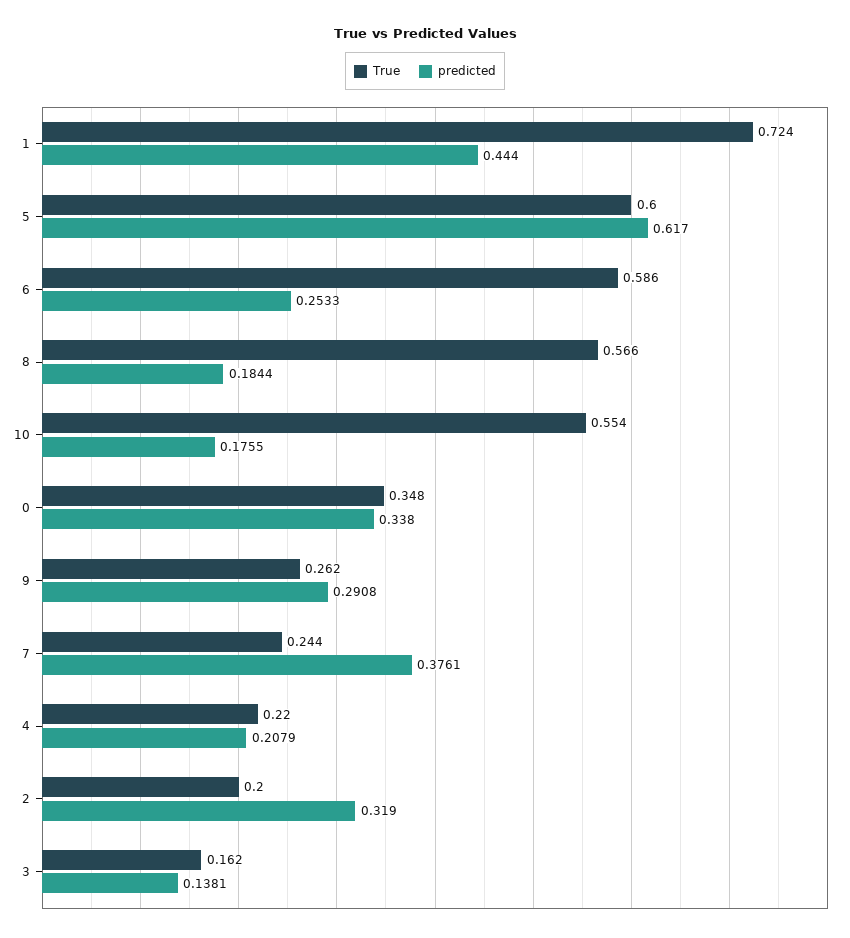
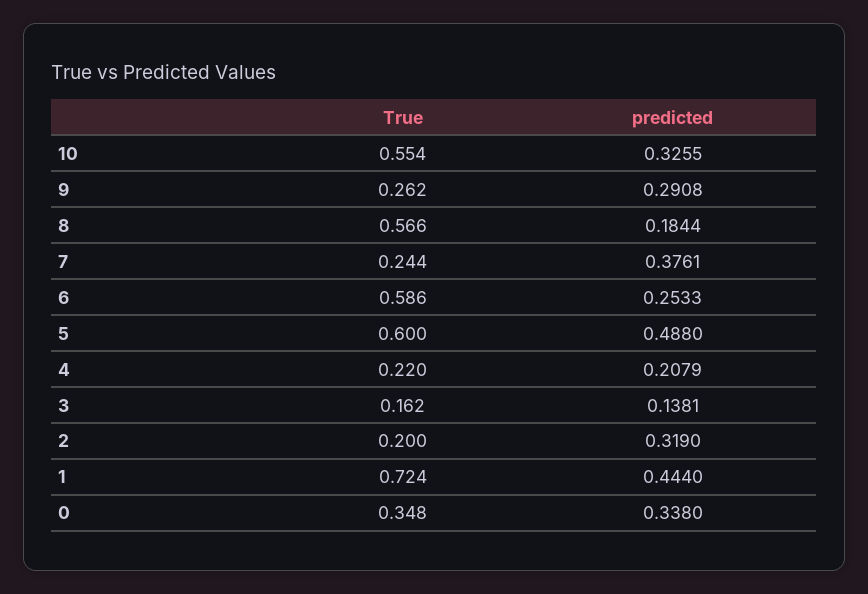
  {
    "True": {
      "1": 0.724,
      "5": 0.6,
      "6": 0.586,
      "8": 0.566,
      "10": 0.554,
      "0": 0.348,
      "9": 0.262,
      "7": 0.244,
      "4": 0.22,
      "2": 0.2,
      "3": 0.162
    },
    "predicted": {
      "1": 0.444,
-     "5": 0.617,
+     "5": 0.488,
      "6": 0.2533,
      "8": 0.1844,
-     "10": 0.1755,
+     "10": 0.3255,
      "0": 0.338,
      "9": 0.2908,
      "7": 0.3761,
      "4": 0.2079,
      "2": 0.319,
      "3": 0.1381
    }
  }

